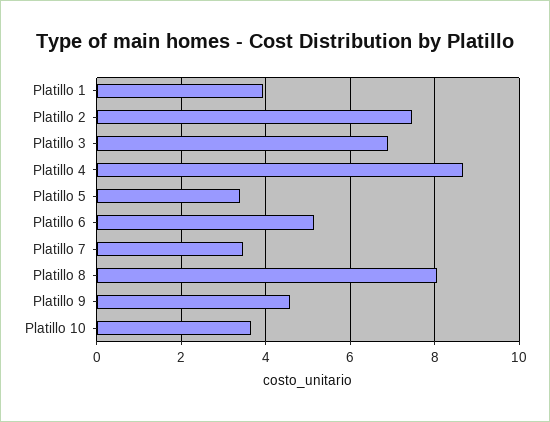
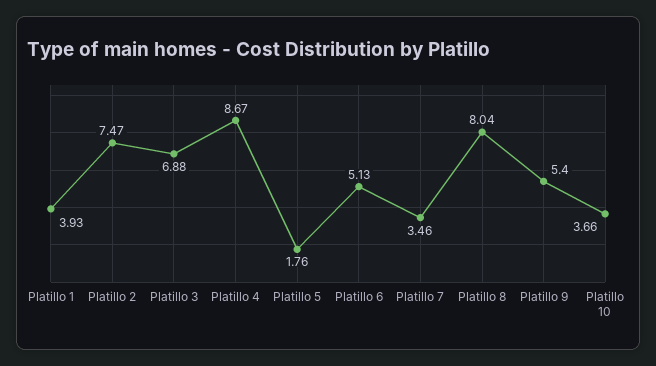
  {
    "Platillo 1": 3.93,
    "Platillo 2": 7.47,
    "Platillo 3": 6.88,
    "Platillo 4": 8.67,
-   "Platillo 5": 3.4,
+   "Platillo 5": 1.76,
    "Platillo 6": 5.13,
    "Platillo 7": 3.46,
    "Platillo 8": 8.04,
-   "Platillo 9": 4.6,
+   "Platillo 9": 5.4,
    "Platillo 10": 3.66
  }

